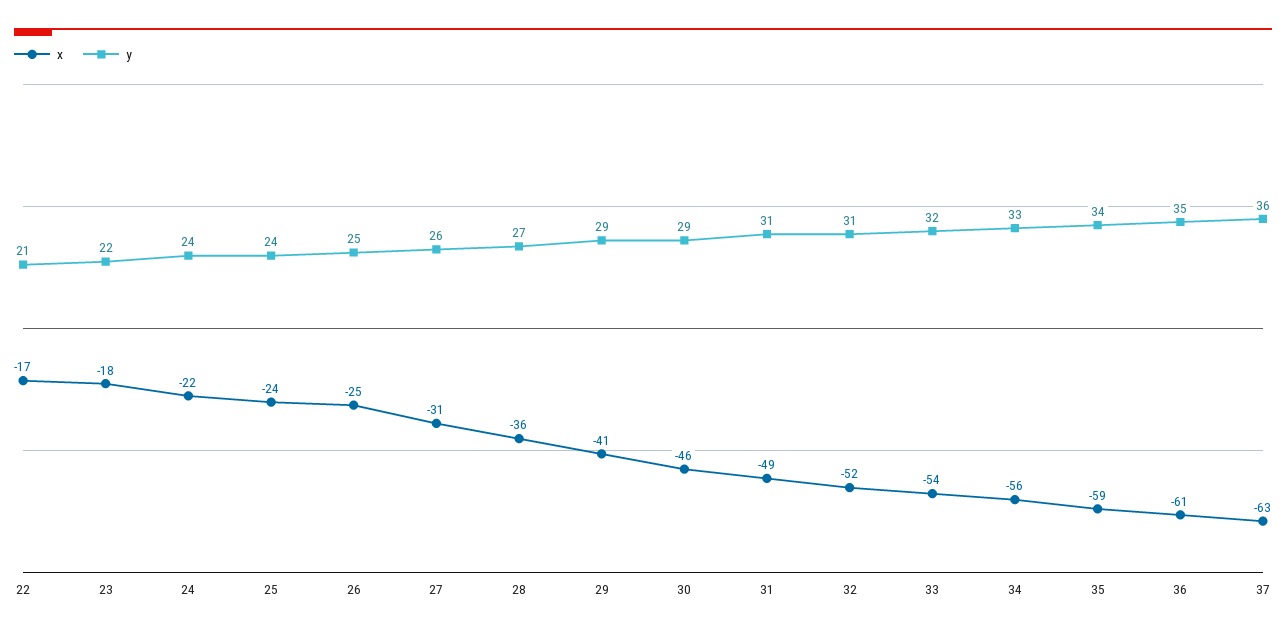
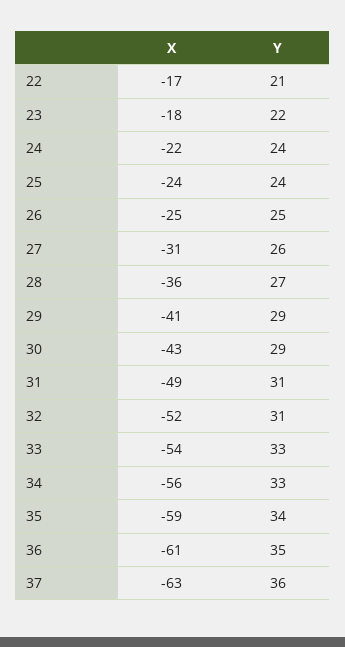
  {
    "x": {
      "22": -17,
      "23": -18,
      "24": -22,
      "25": -24,
      "26": -25,
      "27": -31,
      "28": -36,
      "29": -41,
-     "30": -46,
+     "30": -43,
      "31": -49,
      "32": -52,
      "33": -54,
      "34": -56,
      "35": -59,
      "36": -61,
      "37": -63
    },
    "y": {
      "22": 21,
      "23": 22,
      "24": 24,
      "25": 24,
      "26": 25,
      "27": 26,
      "28": 27,
      "29": 29,
      "30": 29,
      "31": 31,
      "32": 31,
-     "33": 32,
+     "33": 33,
      "34": 33,
      "35": 34,
      "36": 35,
      "37": 36
    }
  }

